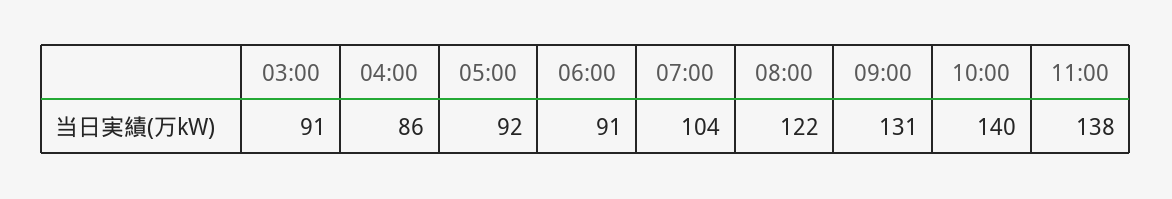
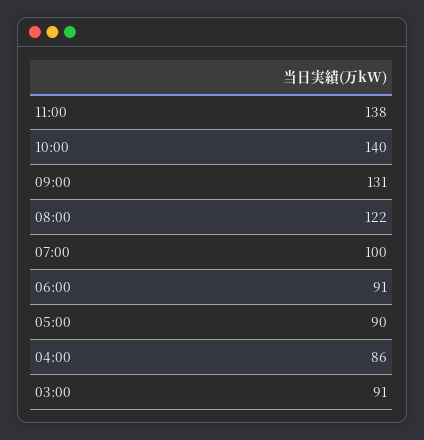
  {
    "03:00": 91,
    "04:00": 86,
-   "05:00": 92,
+   "05:00": 90,
    "06:00": 91,
-   "07:00": 104,
+   "07:00": 100,
    "08:00": 122,
    "09:00": 131,
    "10:00": 140,
    "11:00": 138
  }

